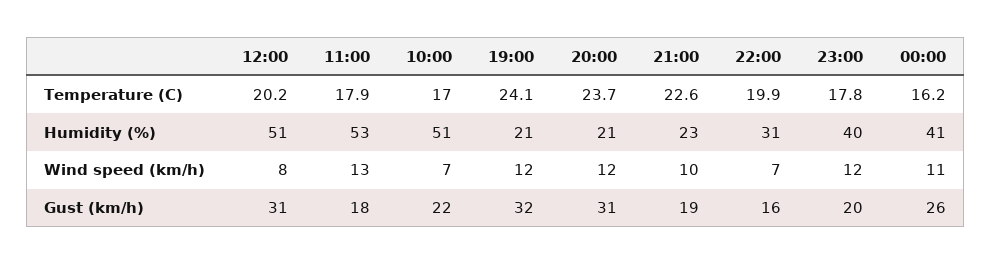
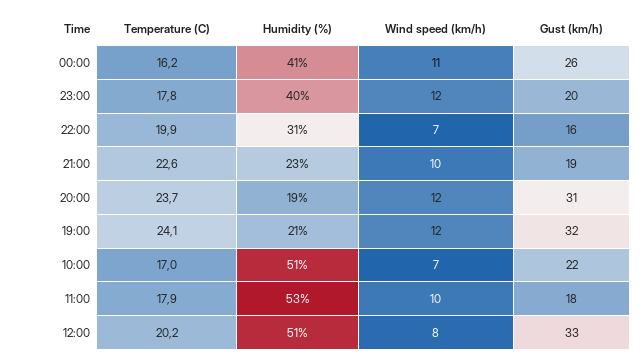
  {
    "12:00": {
      "Temperature (C)": 20.2,
      "Humidity (%)": 51,
      "Wind speed (km/h)": 8,
-     "Gust (km/h)": 31
+     "Gust (km/h)": 33
    },
    "11:00": {
      "Temperature (C)": 17.9,
      "Humidity (%)": 53,
-     "Wind speed (km/h)": 13,
+     "Wind speed (km/h)": 10,
      "Gust (km/h)": 18
    },
    "10:00": {
      "Temperature (C)": 17,
      "Humidity (%)": 51,
      "Wind speed (km/h)": 7,
      "Gust (km/h)": 22
    },
    "19:00": {
      "Temperature (C)": 24.1,
      "Humidity (%)": 21,
      "Wind speed (km/h)": 12,
      "Gust (km/h)": 32
    },
    "20:00": {
      "Temperature (C)": 23.7,
-     "Humidity (%)": 21,
+     "Humidity (%)": 19,
      "Wind speed (km/h)": 12,
      "Gust (km/h)": 31
    },
    "21:00": {
      "Temperature (C)": 22.6,
      "Humidity (%)": 23,
      "Wind speed (km/h)": 10,
      "Gust (km/h)": 19
    },
    "22:00": {
      "Temperature (C)": 19.9,
      "Humidity (%)": 31,
      "Wind speed (km/h)": 7,
      "Gust (km/h)": 16
    },
    "23:00": {
      "Temperature (C)": 17.8,
      "Humidity (%)": 40,
      "Wind speed (km/h)": 12,
      "Gust (km/h)": 20
    },
    "00:00": {
      "Temperature (C)": 16.2,
      "Humidity (%)": 41,
      "Wind speed (km/h)": 11,
      "Gust (km/h)": 26
    }
  }

